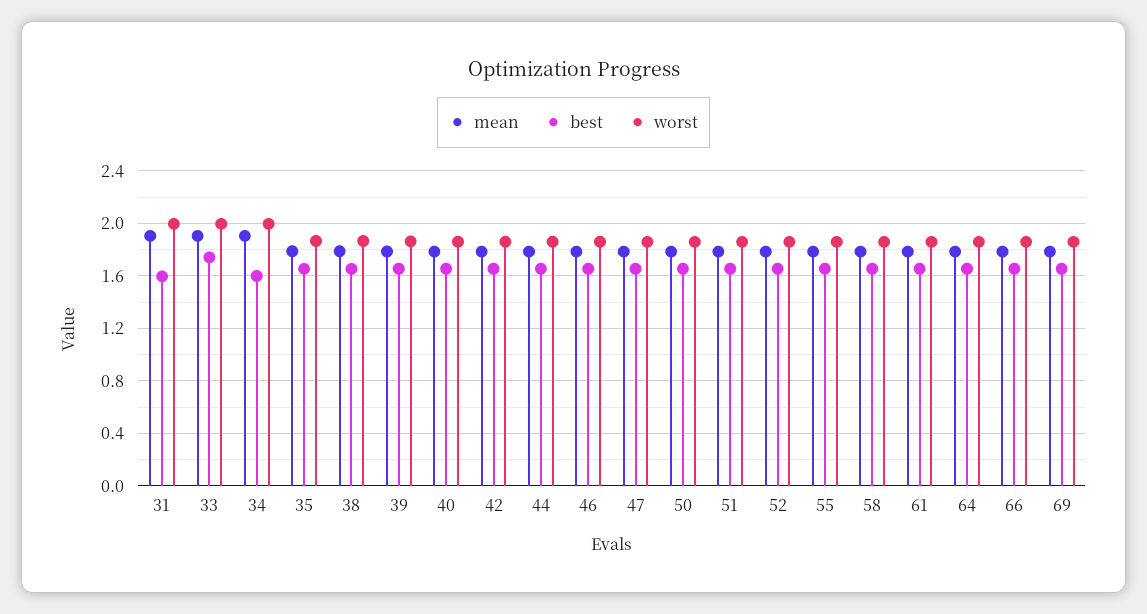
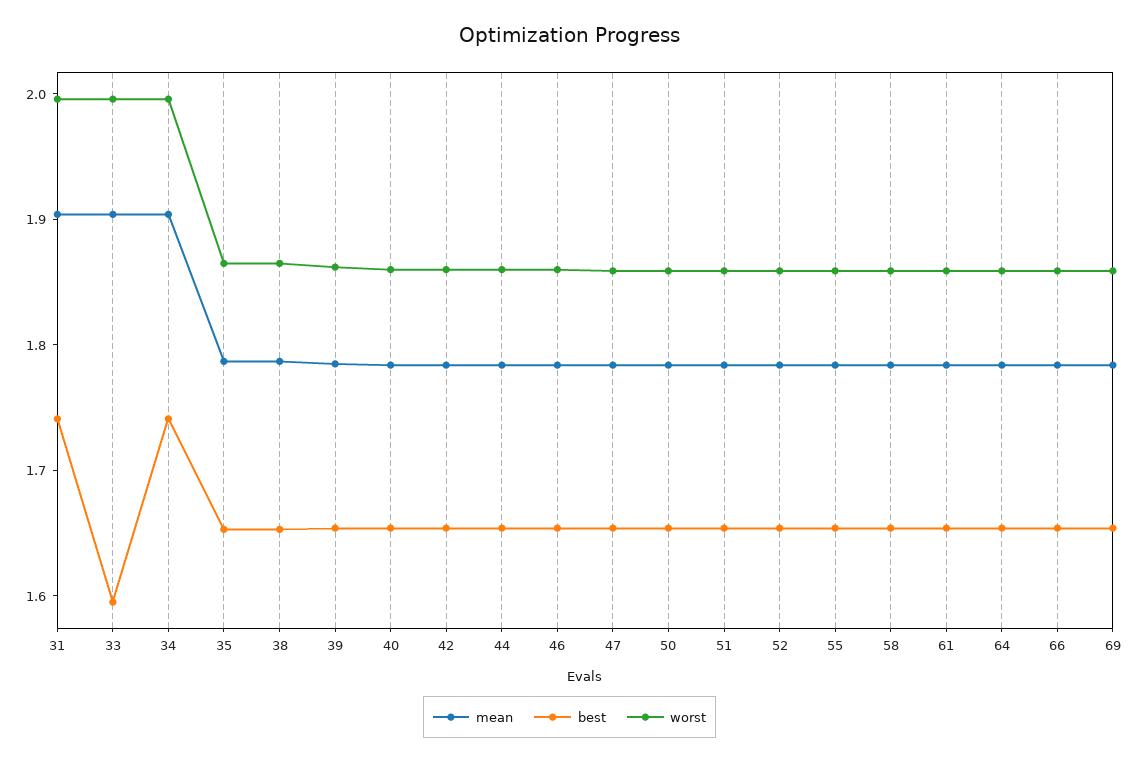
  {
    "mean": {
      "31": 1.9,
      "33": 1.9,
      "34": 1.9,
      "35": 1.78,
      "38": 1.78,
      "39": 1.78,
      "40": 1.78,
      "42": 1.78,
      "44": 1.78,
      "46": 1.78,
      "47": 1.78,
      "50": 1.78,
      "51": 1.78,
      "52": 1.78,
      "55": 1.78,
      "58": 1.78,
      "61": 1.78,
      "64": 1.78,
      "66": 1.78,
      "69": 1.78
    },
    "best": {
-     "31": 1.6,
+     "31": 1.74,
-     "33": 1.75,
+     "33": 1.6,
-     "34": 1.6,
+     "34": 1.74,
      "35": 1.66,
      "38": 1.66,
      "39": 1.66,
      "40": 1.66,
      "42": 1.66,
      "44": 1.66,
      "46": 1.66,
      "47": 1.66,
      "50": 1.66,
      "51": 1.66,
      "52": 1.66,
      "55": 1.66,
      "58": 1.66,
      "61": 1.66,
      "64": 1.66,
      "66": 1.66,
      "69": 1.66
    },
    "worst": {
      "31": 2,
      "33": 2,
      "34": 2,
      "35": 1.86,
      "38": 1.86,
      "39": 1.86,
      "40": 1.86,
      "42": 1.86,
      "44": 1.86,
      "46": 1.86,
      "47": 1.86,
      "50": 1.86,
      "51": 1.86,
      "52": 1.86,
      "55": 1.86,
      "58": 1.86,
      "61": 1.86,
      "64": 1.86,
      "66": 1.86,
      "69": 1.86
    }
  }

